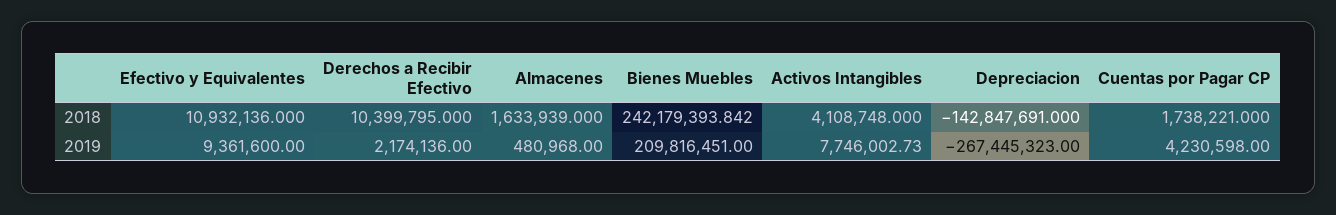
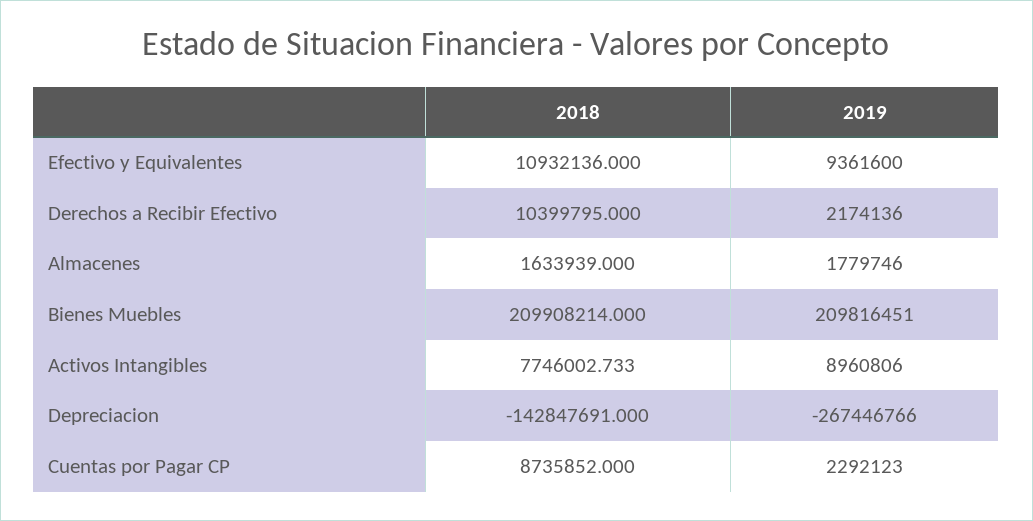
  {
    "Efectivo y Equivalentes": {
      "2018": 10932136,
      "2019": 9361600
    },
    "Derechos a Recibir Efectivo": {
      "2018": 10399795,
      "2019": 2174136
    },
    "Almacenes": {
      "2018": 1633939,
-     "2019": 480968
+     "2019": 1779746
    },
    "Bienes Muebles": {
-     "2018": 242179393.842,
+     "2018": 209908214,
      "2019": 209816451
    },
    "Activos Intangibles": {
-     "2018": 4108748,
+     "2018": 7746002.733,
-     "2019": 7746002.73
+     "2019": 8960806
    },
    "Depreciacion": {
      "2018": -142847691,
-     "2019": -267445323
+     "2019": -267446766
    },
    "Cuentas por Pagar CP": {
-     "2018": 1738221,
+     "2018": 8735852,
-     "2019": 4230598
+     "2019": 2292123
    }
  }

